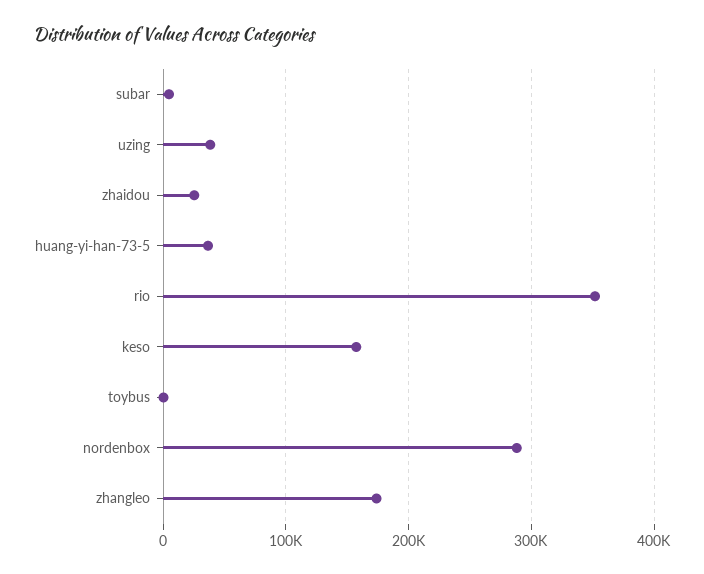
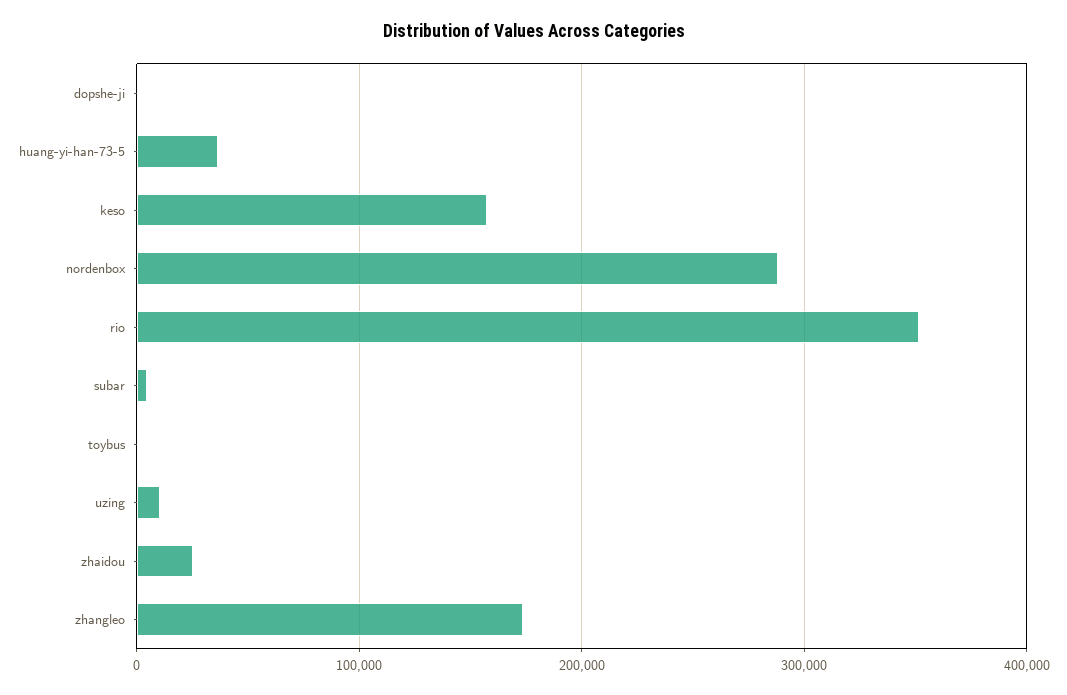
  {
    "subar": 0,
-   "uzing": 40000,
+   "uzing": 10000,
    "zhaidou": 30000,
    "huang-yi-han-73-5": 40000,
    "rio": 350000,
    "keso": 160000,
    "toybus": 0,
    "nordenbox": 290000,
-   "zhangleo": 170000
+   "zhangleo": 170000,
+   "dopshe-ji": 0
  }

